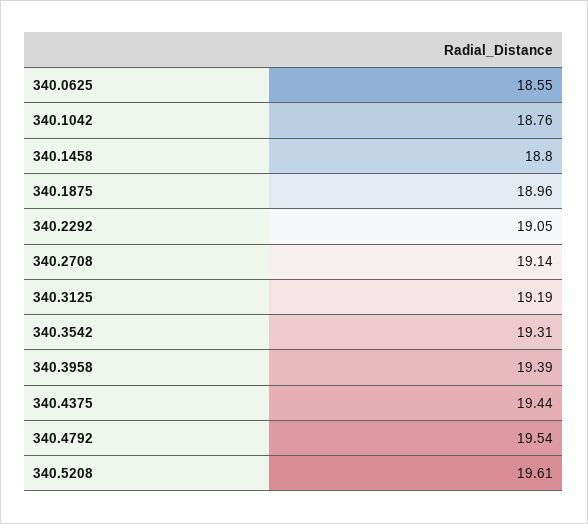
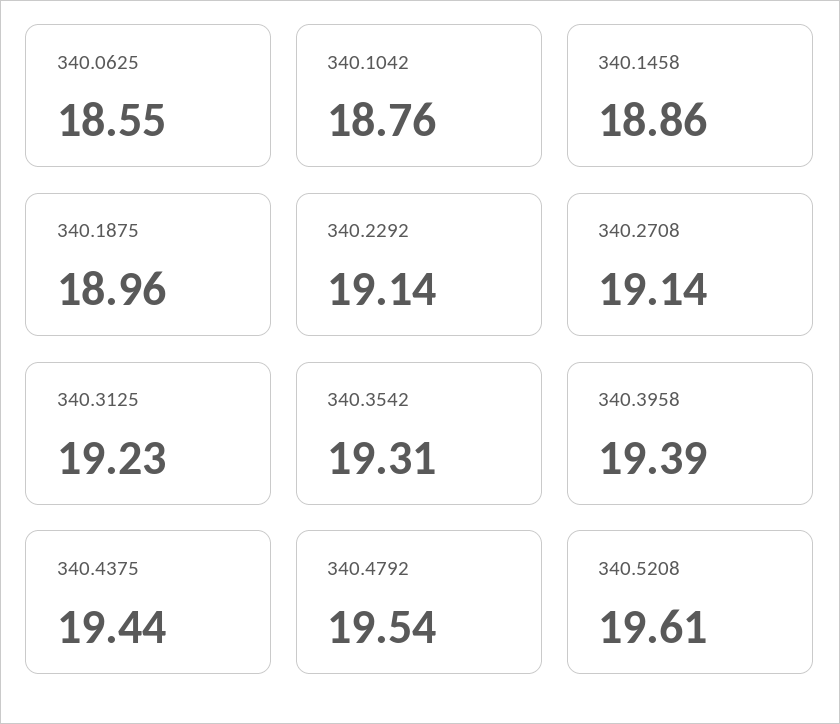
  {
    "340.0625": 18.55,
    "340.1042": 18.76,
-   "340.1458": 18.8,
+   "340.1458": 18.86,
    "340.1875": 18.96,
-   "340.2292": 19.05,
+   "340.2292": 19.14,
    "340.2708": 19.14,
-   "340.3125": 19.19,
+   "340.3125": 19.23,
    "340.3542": 19.31,
    "340.3958": 19.39,
    "340.4375": 19.44,
    "340.4792": 19.54,
    "340.5208": 19.61
  }

